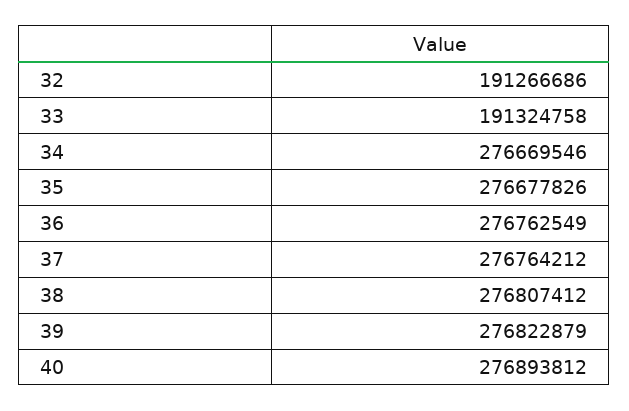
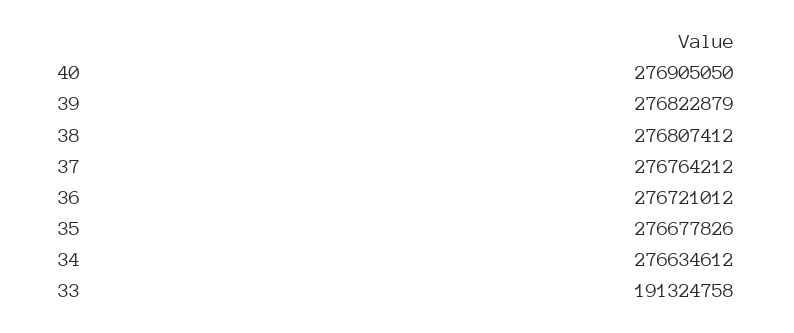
  {
-   "32": 191266686,
    "33": 191324758,
-   "34": 276669546,
+   "34": 276634612,
    "35": 276677826,
-   "36": 276762549,
+   "36": 276721012,
    "37": 276764212,
    "38": 276807412,
    "39": 276822879,
-   "40": 276893812
+   "40": 276905050
  }

